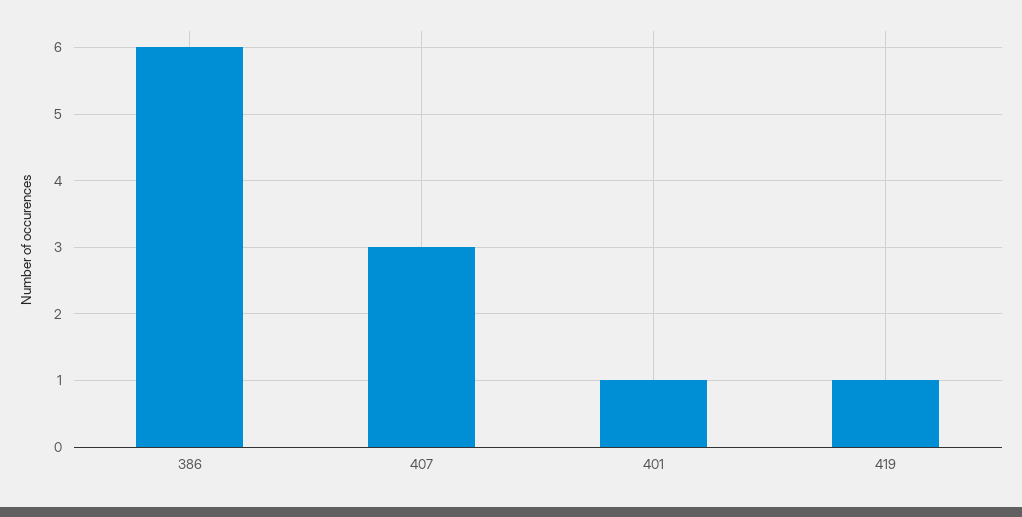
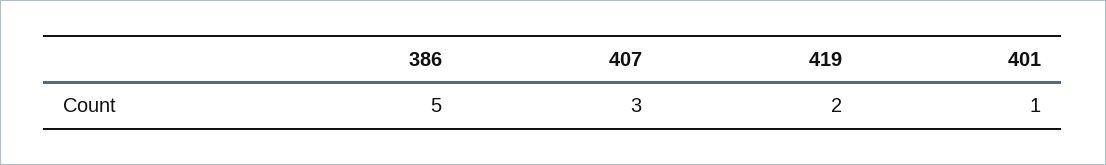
  {
-   "386": 6,
+   "386": 5,
    "407": 3,
    "401": 1,
-   "419": 1
+   "419": 2
  }

